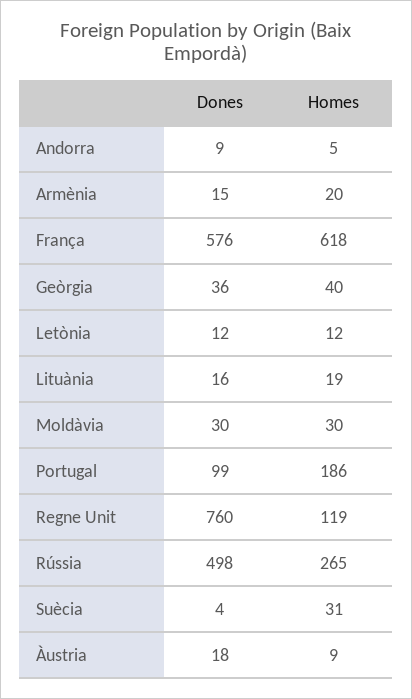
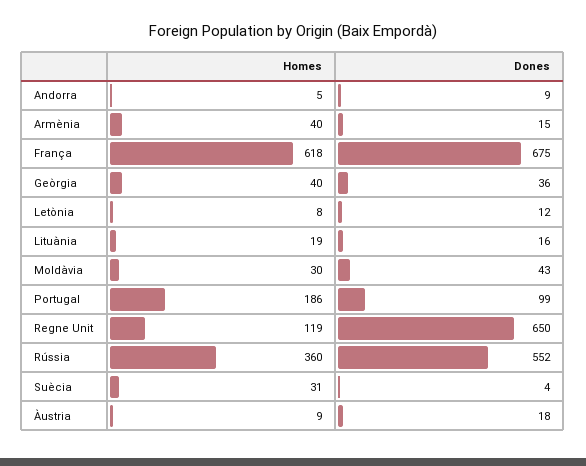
  {
    "Dones": {
      "Andorra": 9,
      "Armènia": 15,
-     "França": 576,
+     "França": 675,
      "Geòrgia": 36,
      "Letònia": 12,
      "Lituània": 16,
-     "Moldàvia": 30,
+     "Moldàvia": 43,
      "Portugal": 99,
-     "Regne Unit": 760,
+     "Regne Unit": 650,
-     "Rússia": 498,
+     "Rússia": 552,
      "Suècia": 4,
      "Àustria": 18
    },
    "Homes": {
      "Andorra": 5,
-     "Armènia": 20,
+     "Armènia": 40,
      "França": 618,
      "Geòrgia": 40,
-     "Letònia": 12,
+     "Letònia": 8,
      "Lituània": 19,
      "Moldàvia": 30,
      "Portugal": 186,
      "Regne Unit": 119,
-     "Rússia": 265,
+     "Rússia": 360,
      "Suècia": 31,
      "Àustria": 9
    }
  }

